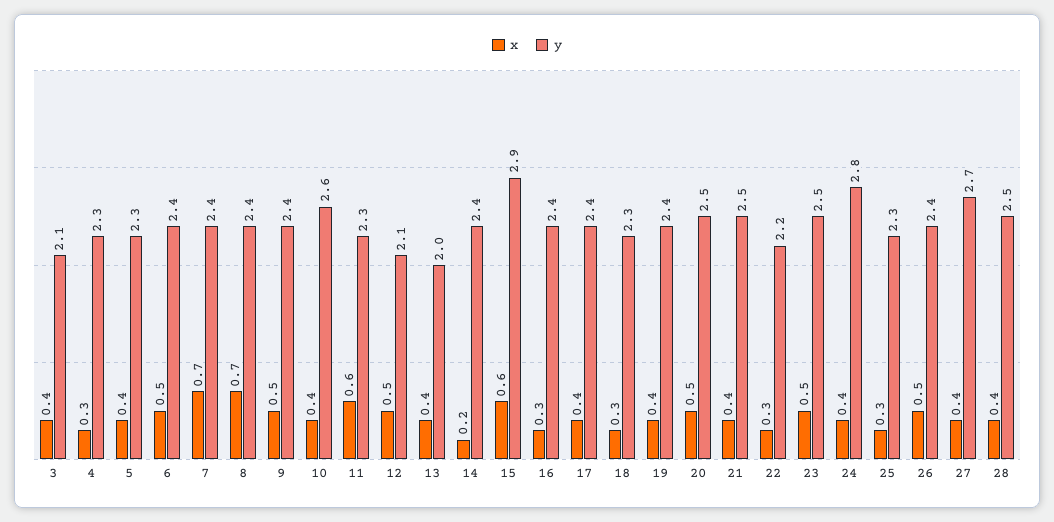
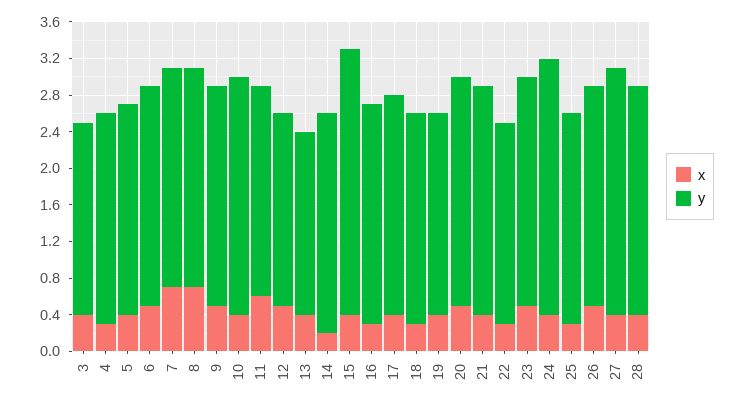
  {
    "x": {
      "3": 0.4,
      "4": 0.3,
      "5": 0.4,
      "6": 0.5,
      "7": 0.7,
      "8": 0.7,
      "9": 0.5,
      "10": 0.4,
      "11": 0.6,
      "12": 0.5,
      "13": 0.4,
      "14": 0.2,
-     "15": 0.6,
+     "15": 0.4,
      "16": 0.3,
      "17": 0.4,
      "18": 0.3,
      "19": 0.4,
      "20": 0.5,
      "21": 0.4,
      "22": 0.3,
      "23": 0.5,
      "24": 0.4,
      "25": 0.3,
      "26": 0.5,
      "27": 0.4,
      "28": 0.4
    },
    "y": {
      "3": 2.1,
      "4": 2.3,
      "5": 2.3,
      "6": 2.4,
      "7": 2.4,
      "8": 2.4,
      "9": 2.4,
      "10": 2.6,
      "11": 2.3,
      "12": 2.1,
      "13": 2,
      "14": 2.4,
      "15": 2.9,
      "16": 2.4,
      "17": 2.4,
      "18": 2.3,
-     "19": 2.4,
+     "19": 2.2,
      "20": 2.5,
      "21": 2.5,
      "22": 2.2,
      "23": 2.5,
      "24": 2.8,
      "25": 2.3,
      "26": 2.4,
      "27": 2.7,
      "28": 2.5
    }
  }

